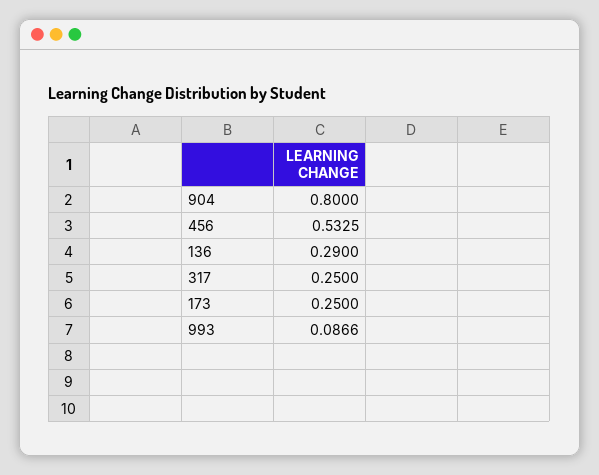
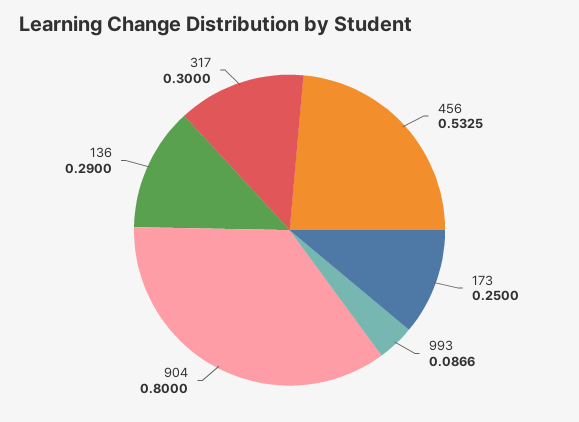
  {
    "904": 0.8,
    "456": 0.5325,
    "136": 0.29,
-   "317": 0.25,
+   "317": 0.3,
    "173": 0.25,
    "993": 0.0866
  }

